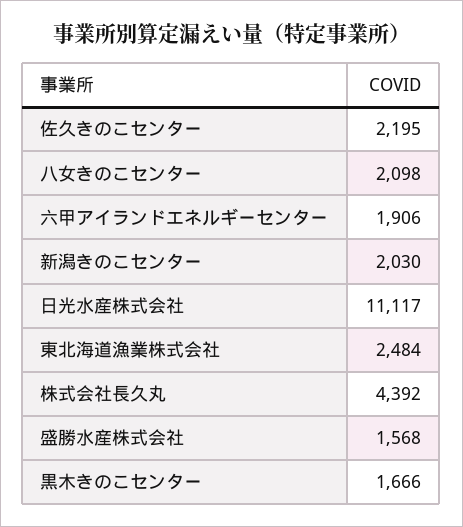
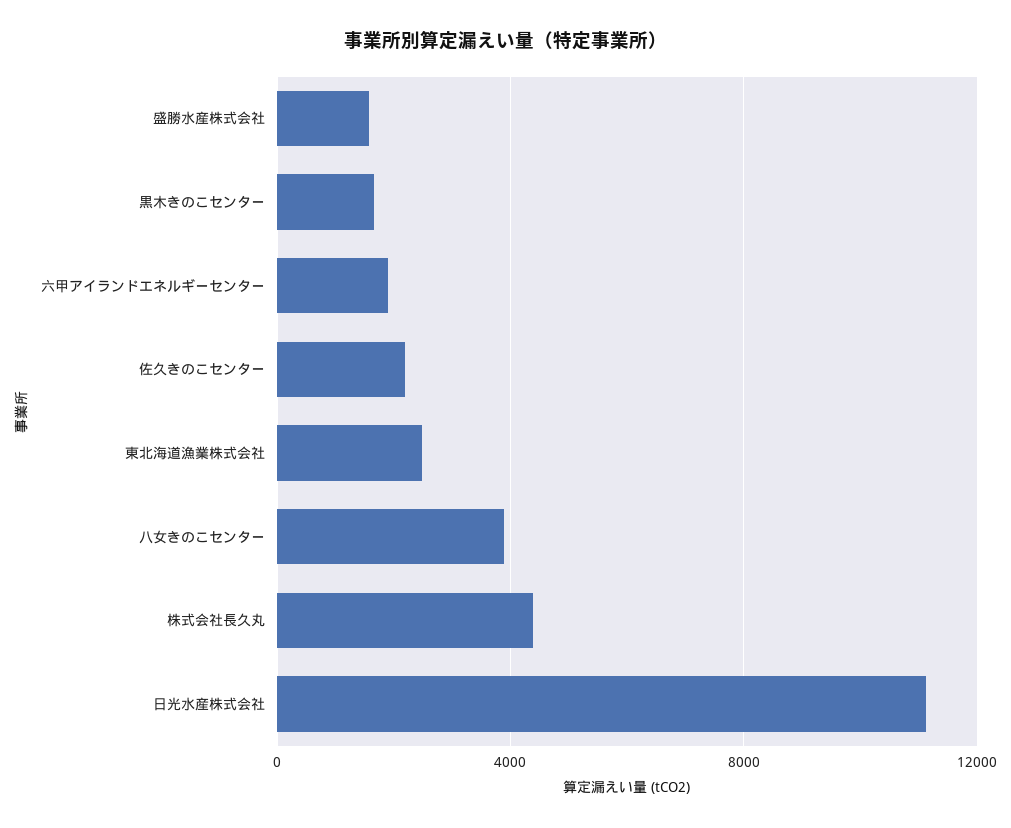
  {
    "佐久きのこセンター": 2195,
-   "八女きのこセンター": 2098,
+   "八女きのこセンター": 4000,
    "六甲アイランドエネルギーセンター": 1906,
-   "新潟きのこセンター": 2030,
    "日光水産株式会社": 11117,
    "東北海道漁業株式会社": 2484,
    "株式会社長久丸": 4392,
    "盛勝水産株式会社": 1568,
    "黒木きのこセンター": 1666
  }

